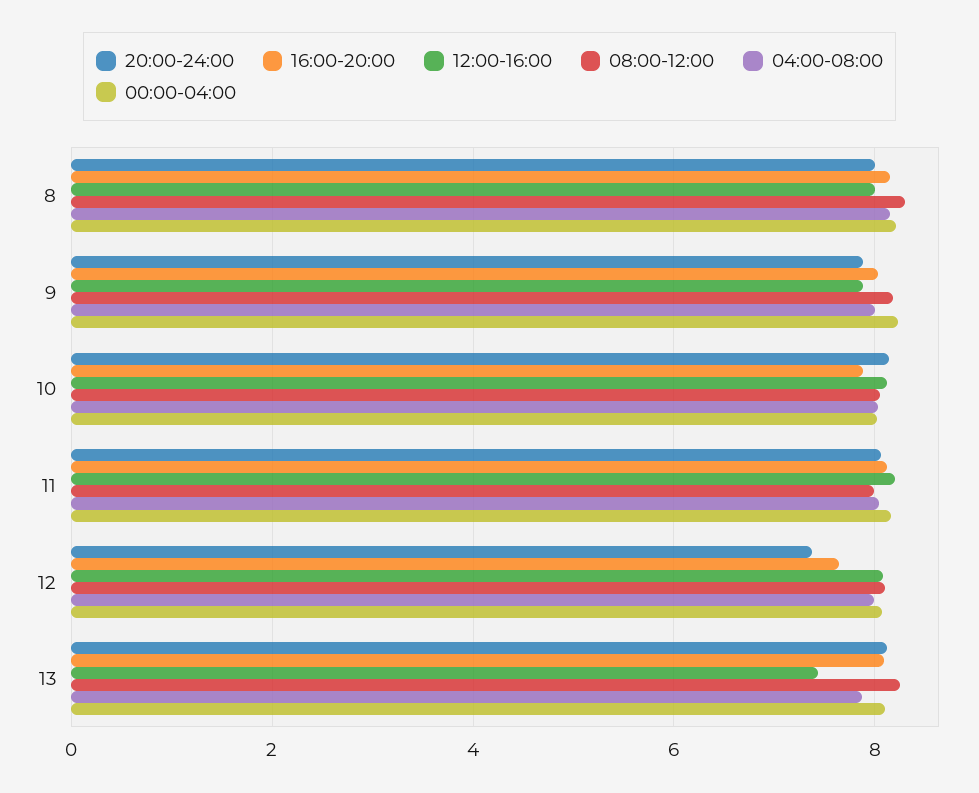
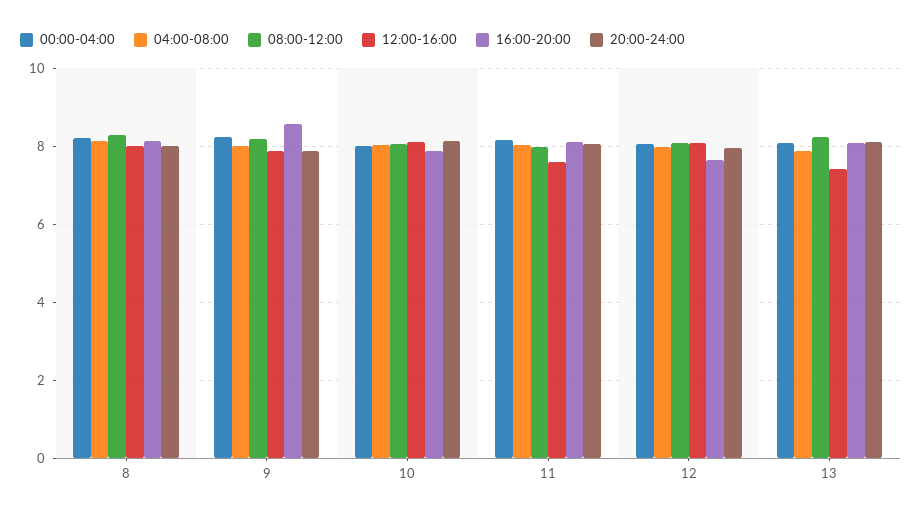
  {
    "20:00-24:00": {
      "8": 8,
      "9": 7.8,
      "10": 8.2,
      "11": 8,
-     "12": 7.4,
+     "12": 8,
      "13": 8.2
    },
    "16:00-20:00": {
      "8": 8.2,
-     "9": 8,
+     "9": 8.6,
      "10": 7.8,
      "11": 8.2,
      "12": 7.6,
      "13": 8
    },
    "12:00-16:00": {
      "8": 8,
      "9": 7.8,
      "10": 8.2,
-     "11": 8.2,
+     "11": 7.6,
      "12": 8,
      "13": 7.4
    },
    "08:00-12:00": {
      "8": 8.4,
      "9": 8.2,
      "10": 8,
      "11": 8,
      "12": 8.2,
      "13": 8.2
    },
    "04:00-08:00": {
      "8": 8.2,
      "9": 8,
      "10": 8,
      "11": 8,
      "12": 8,
      "13": 7.8
    },
    "00:00-04:00": {
      "8": 8.2,
      "9": 8.2,
      "10": 8,
      "11": 8.2,
      "12": 8,
      "13": 8.2
    }
  }

